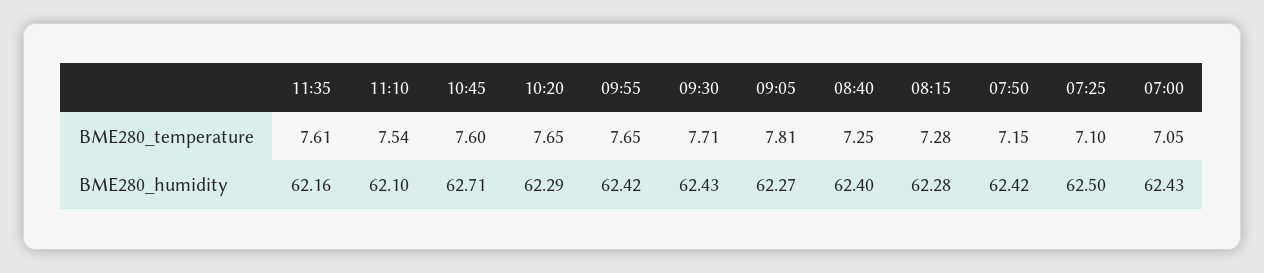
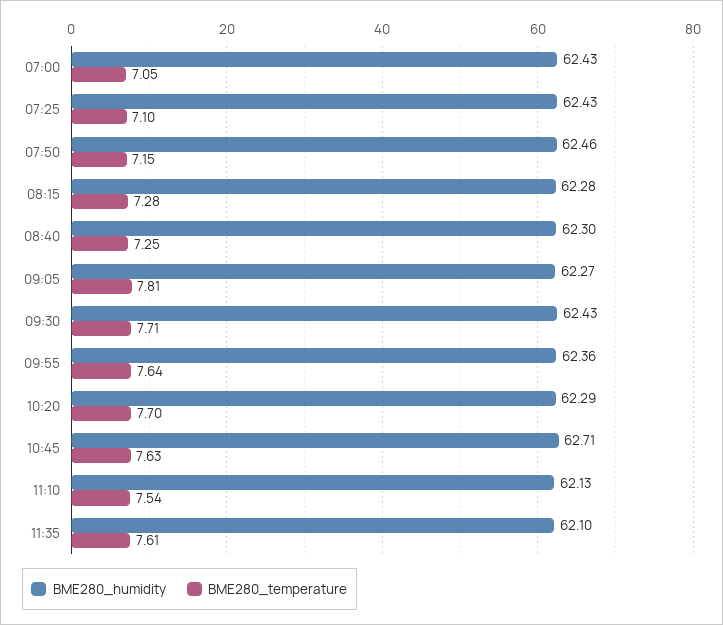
  {
    "BME280_temperature": {
      "11:35": 7.61,
      "11:10": 7.54,
-     "10:45": 7.6,
+     "10:45": 7.63,
-     "10:20": 7.65,
+     "10:20": 7.7,
-     "09:55": 7.65,
+     "09:55": 7.64,
      "09:30": 7.71,
      "09:05": 7.81,
      "08:40": 7.25,
      "08:15": 7.28,
      "07:50": 7.15,
      "07:25": 7.1,
      "07:00": 7.05
    },
    "BME280_humidity": {
-     "11:35": 62.16,
+     "11:35": 62.1,
-     "11:10": 62.1,
+     "11:10": 62.13,
      "10:45": 62.71,
      "10:20": 62.29,
-     "09:55": 62.42,
+     "09:55": 62.36,
      "09:30": 62.43,
      "09:05": 62.27,
-     "08:40": 62.4,
+     "08:40": 62.3,
      "08:15": 62.28,
-     "07:50": 62.42,
+     "07:50": 62.46,
-     "07:25": 62.5,
+     "07:25": 62.43,
      "07:00": 62.43
    }
  }

